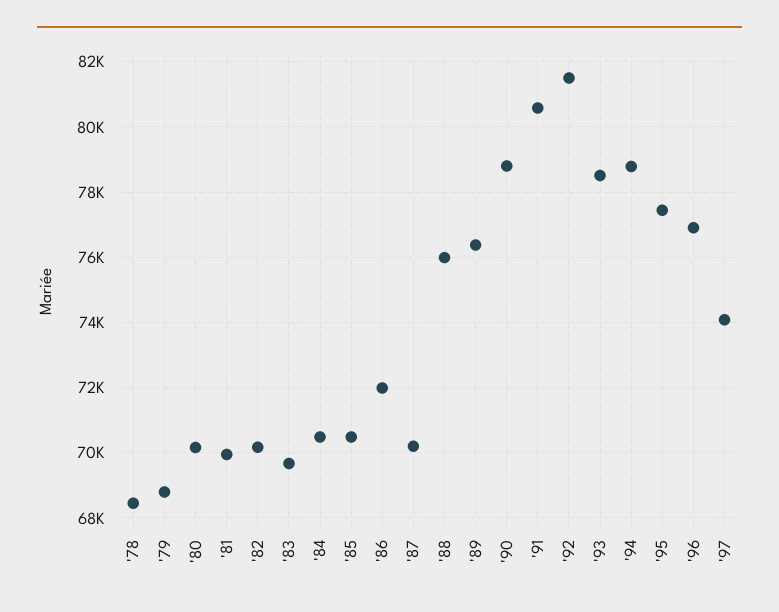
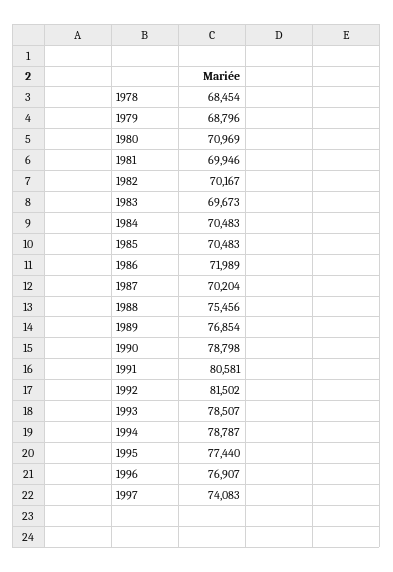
  {
    "'78": 68454,
    "'79": 68796,
-   "'80": 70200,
+   "'80": 70969,
    "'81": 69946,
    "'82": 70167,
    "'83": 69673,
    "'84": 70483,
    "'85": 70483,
    "'86": 71989,
    "'87": 70204,
-   "'88": 76000,
+   "'88": 75456,
-   "'89": 76400,
+   "'89": 76854,
    "'90": 78798,
    "'91": 80581,
    "'92": 81502,
    "'93": 78507,
    "'94": 78787,
    "'95": 77440,
    "'96": 76907,
    "'97": 74083
  }

